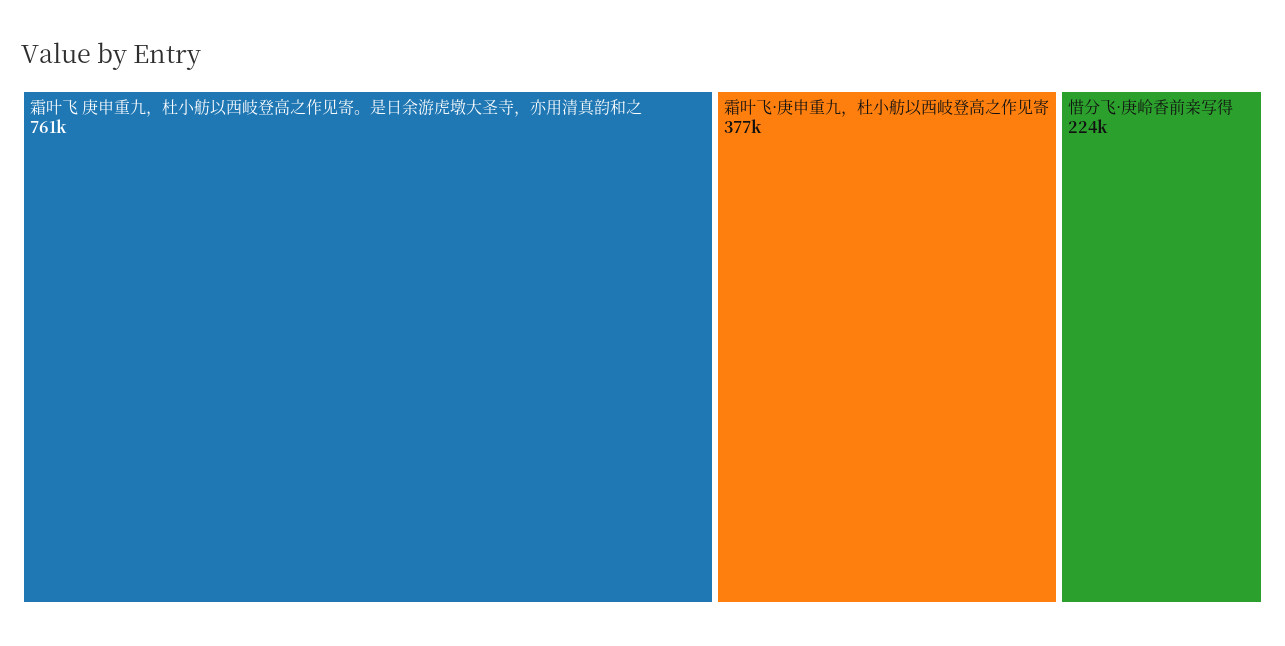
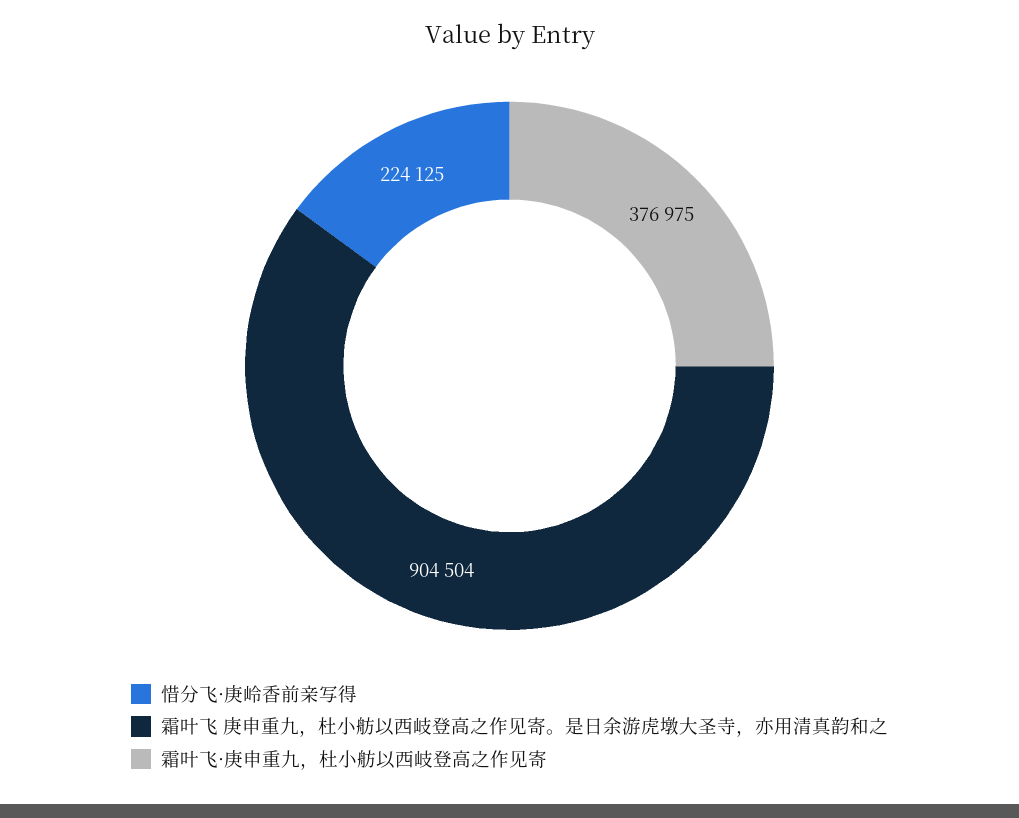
  {
-   "霜叶飞 庚申重九，杜小舫以西岐登高之作见寄。是日余游虎墩大圣寺，亦用清真韵和之": 761000,
+   "霜叶飞 庚申重九，杜小舫以西岐登高之作见寄。是日余游虎墩大圣寺，亦用清真韵和之": 904504,
    "霜叶飞·庚申重九，杜小舫以西岐登高之作见寄": 376975,
    "惜分飞·庚岭香前亲写得": 224125
  }

